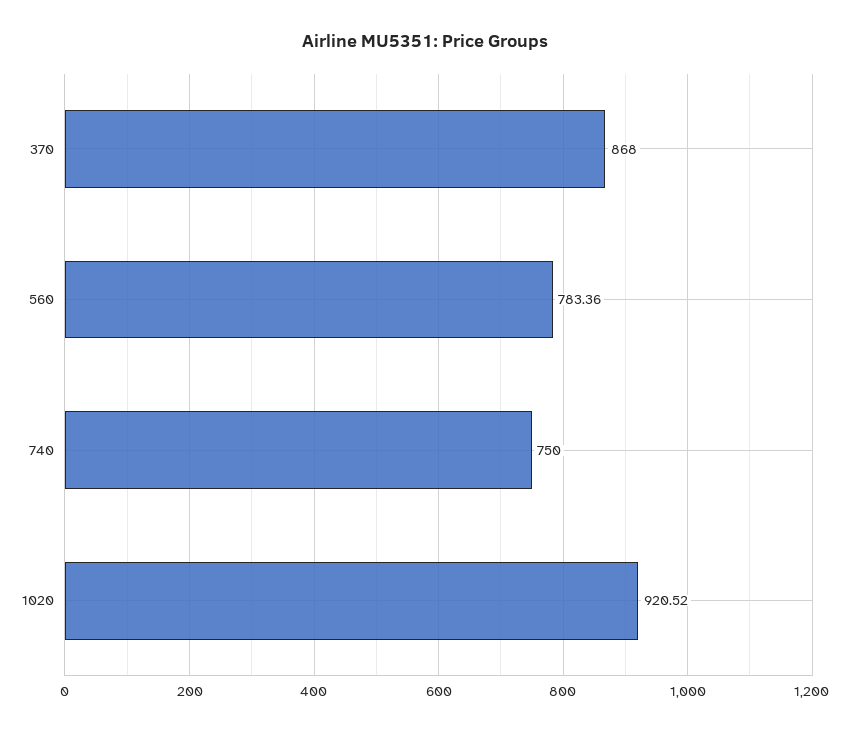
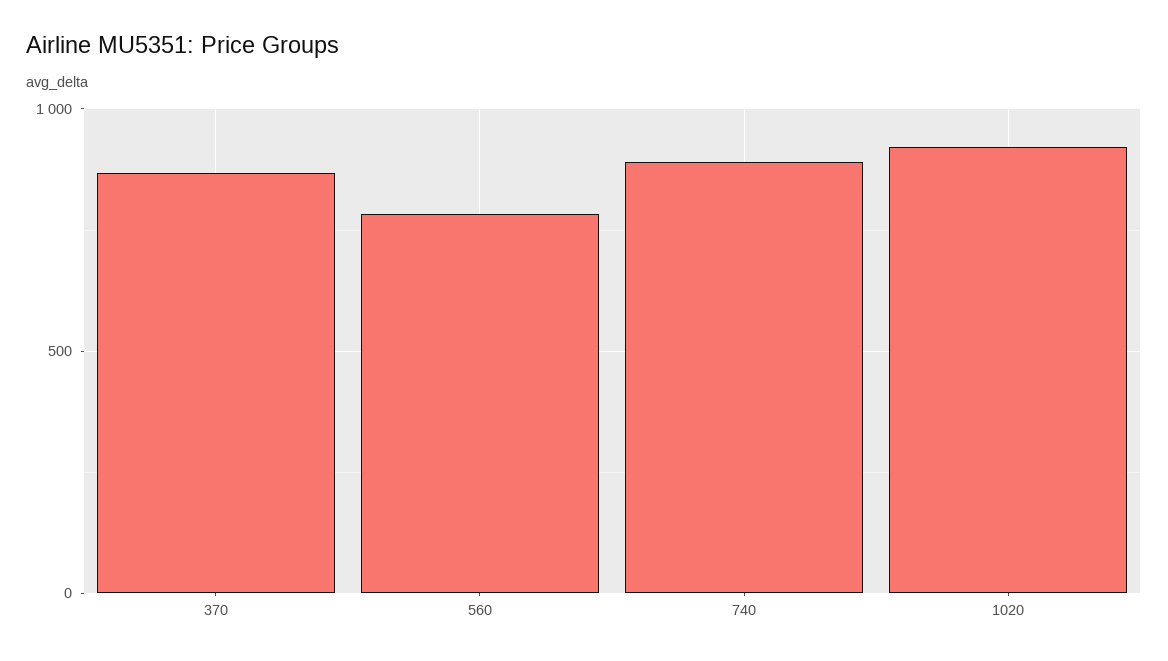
  {
    "370": 868,
    "560": 783.36,
-   "740": 750,
+   "740": 900,
    "1020": 920.52
  }

